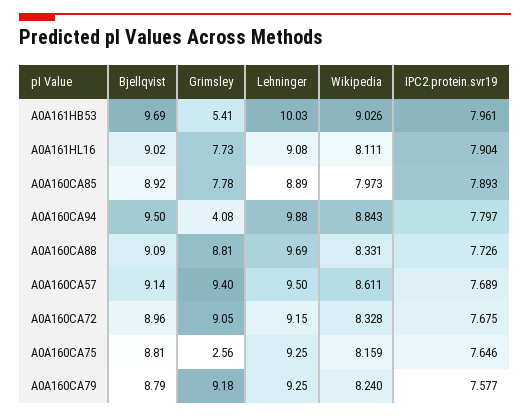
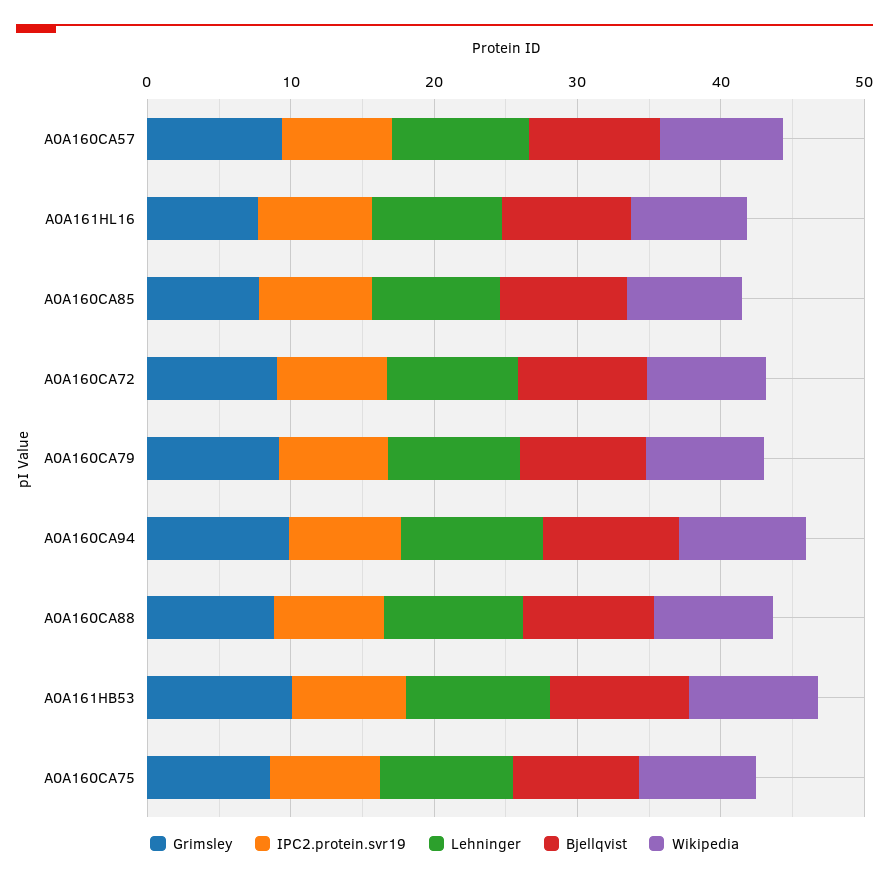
  {
    "Bjellqvist": {
      "A0A161HB53": 9.69,
      "A0A161HL16": 9.02,
      "A0A160CA85": 8.92,
      "A0A160CA94": 9.5,
      "A0A160CA88": 9.09,
      "A0A160CA57": 9.14,
      "A0A160CA72": 8.96,
      "A0A160CA75": 8.81,
      "A0A160CA79": 8.79
    },
    "Grimsley": {
-     "A0A161HB53": 5.41,
+     "A0A161HB53": 10,
      "A0A161HL16": 7.73,
      "A0A160CA85": 7.78,
-     "A0A160CA94": 4.08,
+     "A0A160CA94": 10,
      "A0A160CA88": 8.81,
      "A0A160CA57": 9.4,
      "A0A160CA72": 9.05,
-     "A0A160CA75": 2.56,
+     "A0A160CA75": 8,
      "A0A160CA79": 9.18
    },
    "Lehninger": {
      "A0A161HB53": 10.03,
      "A0A161HL16": 9.08,
      "A0A160CA85": 8.89,
      "A0A160CA94": 9.88,
      "A0A160CA88": 9.69,
      "A0A160CA57": 9.5,
      "A0A160CA72": 9.15,
      "A0A160CA75": 9.25,
      "A0A160CA79": 9.25
    },
    "Wikipedia": {
      "A0A161HB53": 9.026,
      "A0A161HL16": 8.111,
      "A0A160CA85": 7.973,
      "A0A160CA94": 8.843,
      "A0A160CA88": 8.331,
      "A0A160CA57": 8.611,
      "A0A160CA72": 8.328,
      "A0A160CA75": 8.159,
      "A0A160CA79": 8.24
    },
    "IPC2.protein.svr19": {
      "A0A161HB53": 7.961,
      "A0A161HL16": 7.904,
      "A0A160CA85": 7.893,
      "A0A160CA94": 7.797,
      "A0A160CA88": 7.726,
      "A0A160CA57": 7.689,
      "A0A160CA72": 7.675,
      "A0A160CA75": 7.646,
      "A0A160CA79": 7.577
    }
  }

